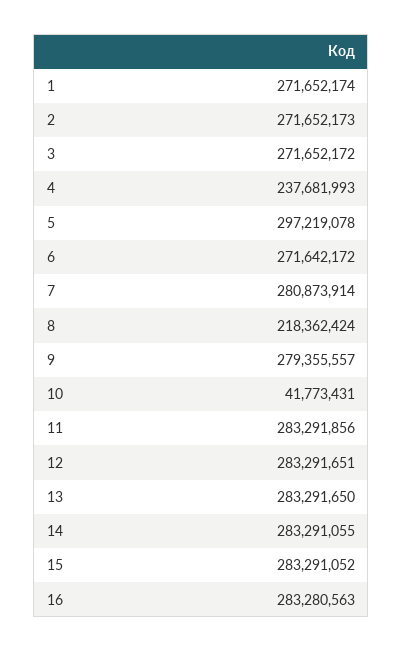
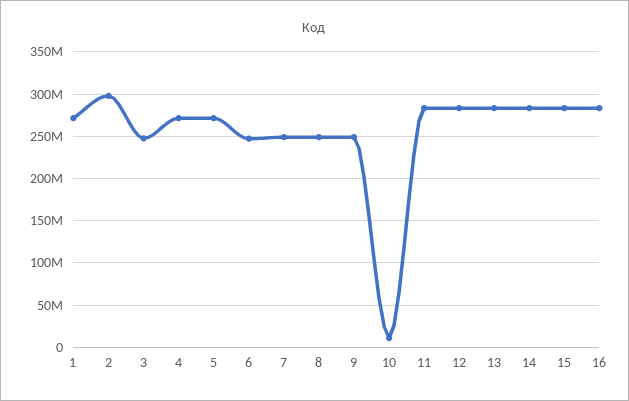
  {
    "1": 271652174,
-   "2": 271652173,
+   "2": 300000000,
-   "3": 271652172,
+   "3": 250000000,
-   "4": 237681993,
+   "4": 270000000,
-   "5": 297219078,
+   "5": 270000000,
-   "6": 271642172,
+   "6": 250000000,
-   "7": 280873914,
+   "7": 250000000,
-   "8": 218362424,
+   "8": 250000000,
-   "9": 279355557,
+   "9": 250000000,
-   "10": 41773431,
+   "10": 10000000,
    "11": 283291856,
    "12": 283291651,
    "13": 283291650,
    "14": 283291055,
    "15": 283291052,
    "16": 283280563
  }

